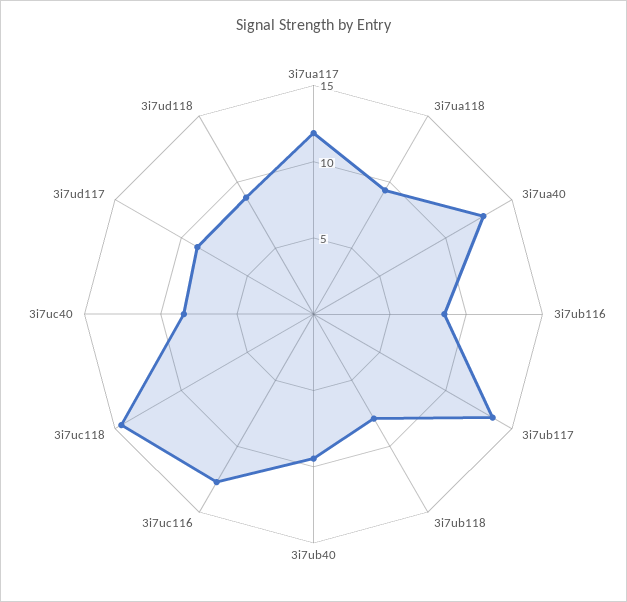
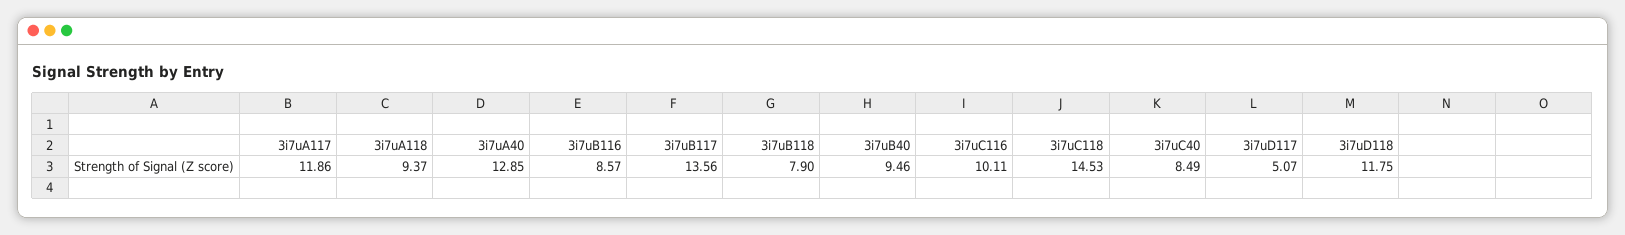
  {
    "3i7ua117": 11.86,
    "3i7ua118": 9.37,
    "3i7ua40": 12.85,
    "3i7ub116": 8.57,
    "3i7ub117": 13.56,
    "3i7ub118": 7.9,
    "3i7ub40": 9.46,
-   "3i7uc116": 13,
+   "3i7uc116": 10.11,
    "3i7uc118": 14.53,
    "3i7uc40": 8.49,
-   "3i7ud117": 9,
+   "3i7ud117": 5.07,
-   "3i7ud118": 9
+   "3i7ud118": 11.75
  }

